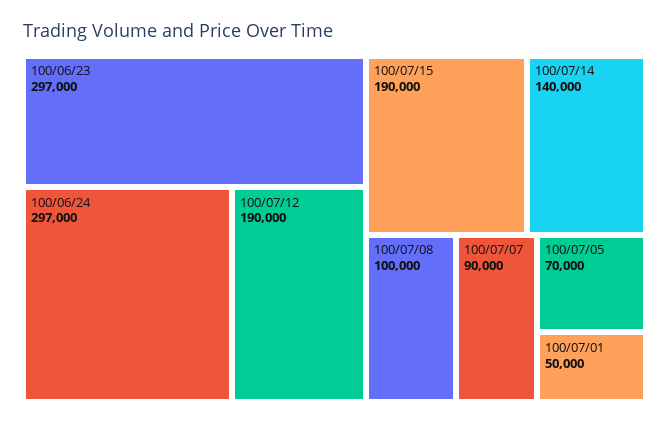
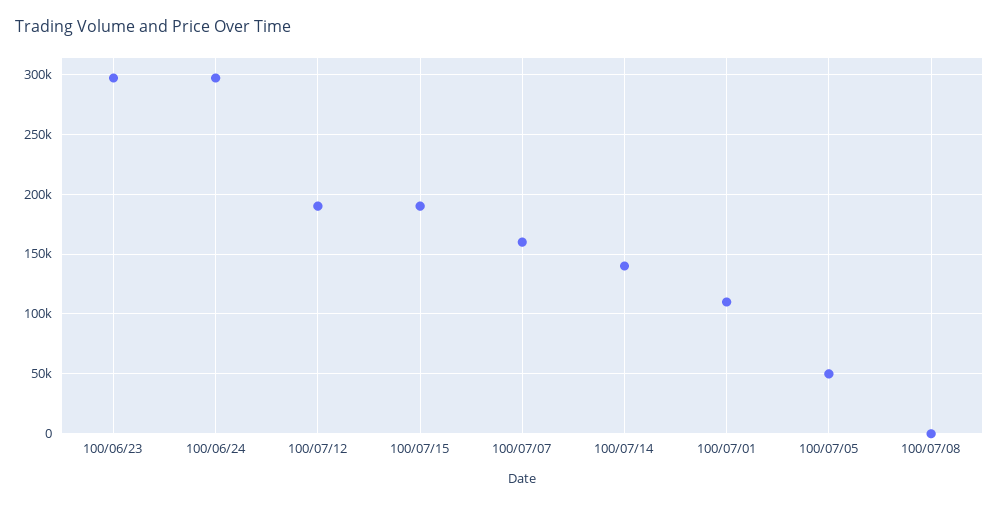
  {
    "100/06/23": 297000,
    "100/06/24": 297000,
    "100/07/12": 190000,
    "100/07/15": 190000,
    "100/07/14": 140000,
-   "100/07/08": 100000,
+   "100/07/08": 0,
-   "100/07/07": 90000,
+   "100/07/07": 160000,
-   "100/07/05": 70000,
+   "100/07/05": 50000,
-   "100/07/01": 50000
+   "100/07/01": 110000
  }

